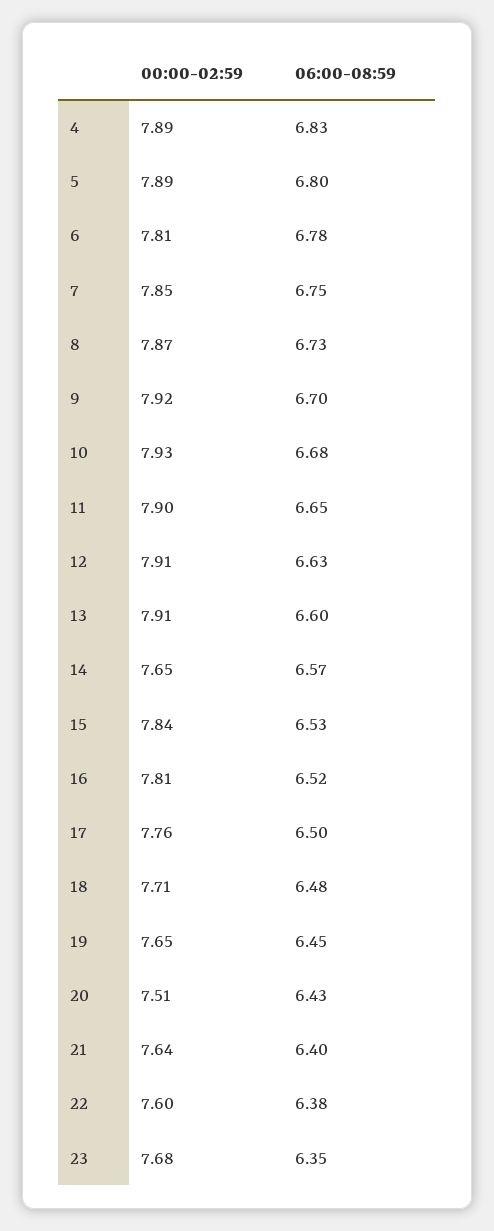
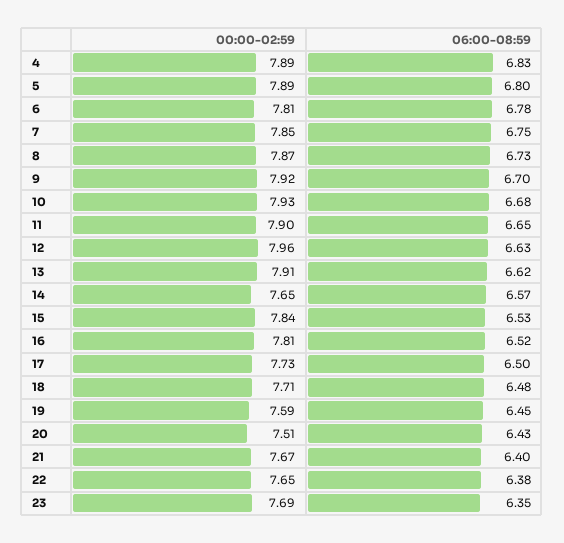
  {
    "00:00-02:59": {
      "4": 7.89,
      "5": 7.89,
      "6": 7.81,
      "7": 7.85,
      "8": 7.87,
      "9": 7.92,
      "10": 7.93,
      "11": 7.9,
-     "12": 7.91,
+     "12": 7.96,
      "13": 7.91,
      "14": 7.65,
      "15": 7.84,
      "16": 7.81,
-     "17": 7.76,
+     "17": 7.73,
      "18": 7.71,
-     "19": 7.65,
+     "19": 7.59,
      "20": 7.51,
-     "21": 7.64,
+     "21": 7.67,
-     "22": 7.6,
+     "22": 7.65,
-     "23": 7.68
+     "23": 7.69
    },
    "06:00-08:59": {
      "4": 6.83,
      "5": 6.8,
      "6": 6.78,
      "7": 6.75,
      "8": 6.73,
      "9": 6.7,
      "10": 6.68,
      "11": 6.65,
      "12": 6.63,
-     "13": 6.6,
+     "13": 6.62,
      "14": 6.57,
      "15": 6.53,
      "16": 6.52,
      "17": 6.5,
      "18": 6.48,
      "19": 6.45,
      "20": 6.43,
      "21": 6.4,
      "22": 6.38,
      "23": 6.35
    }
  }

